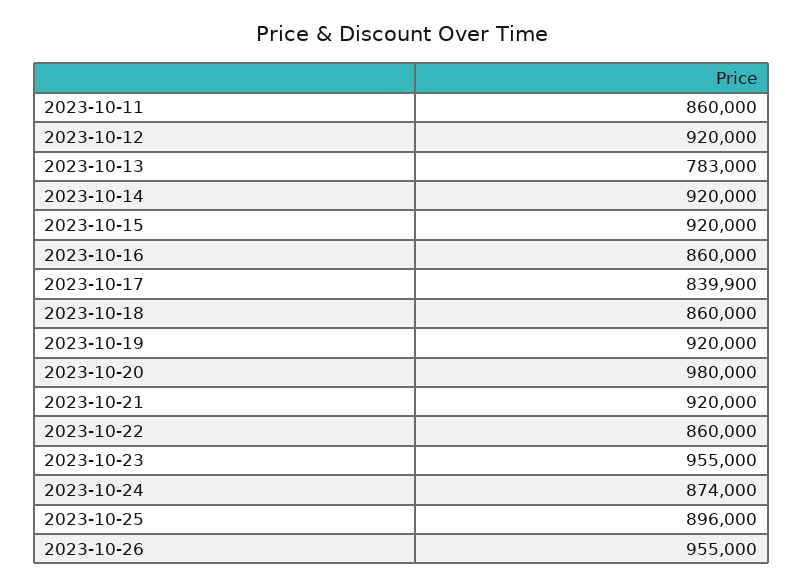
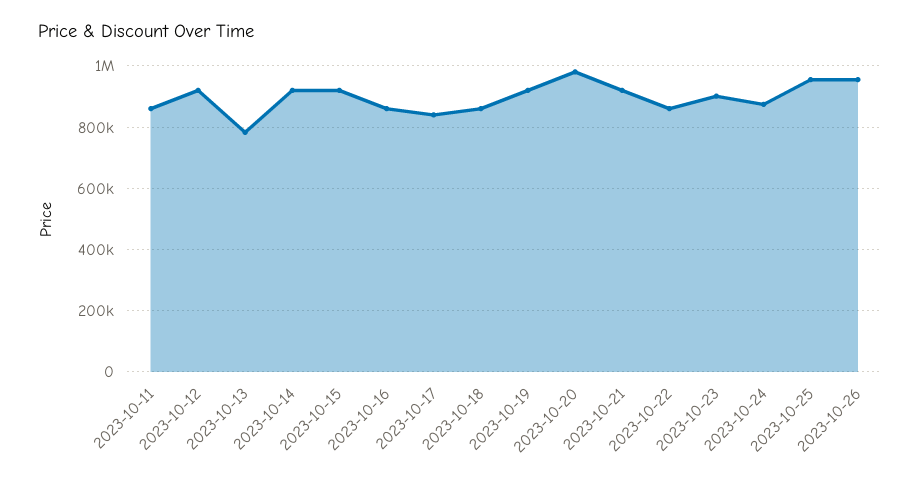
  {
    "2023-10-11": 860000,
    "2023-10-12": 920000,
    "2023-10-13": 783000,
    "2023-10-14": 920000,
    "2023-10-15": 920000,
    "2023-10-16": 860000,
    "2023-10-17": 839900,
    "2023-10-18": 860000,
    "2023-10-19": 920000,
    "2023-10-20": 980000,
    "2023-10-21": 920000,
    "2023-10-22": 860000,
-   "2023-10-23": 955000,
+   "2023-10-23": 900000,
    "2023-10-24": 874000,
-   "2023-10-25": 896000,
+   "2023-10-25": 960000,
    "2023-10-26": 955000
  }

